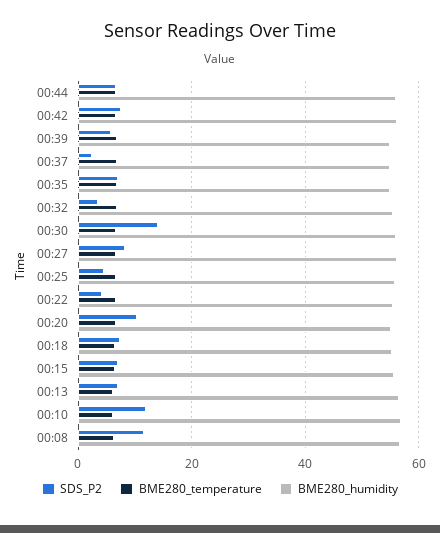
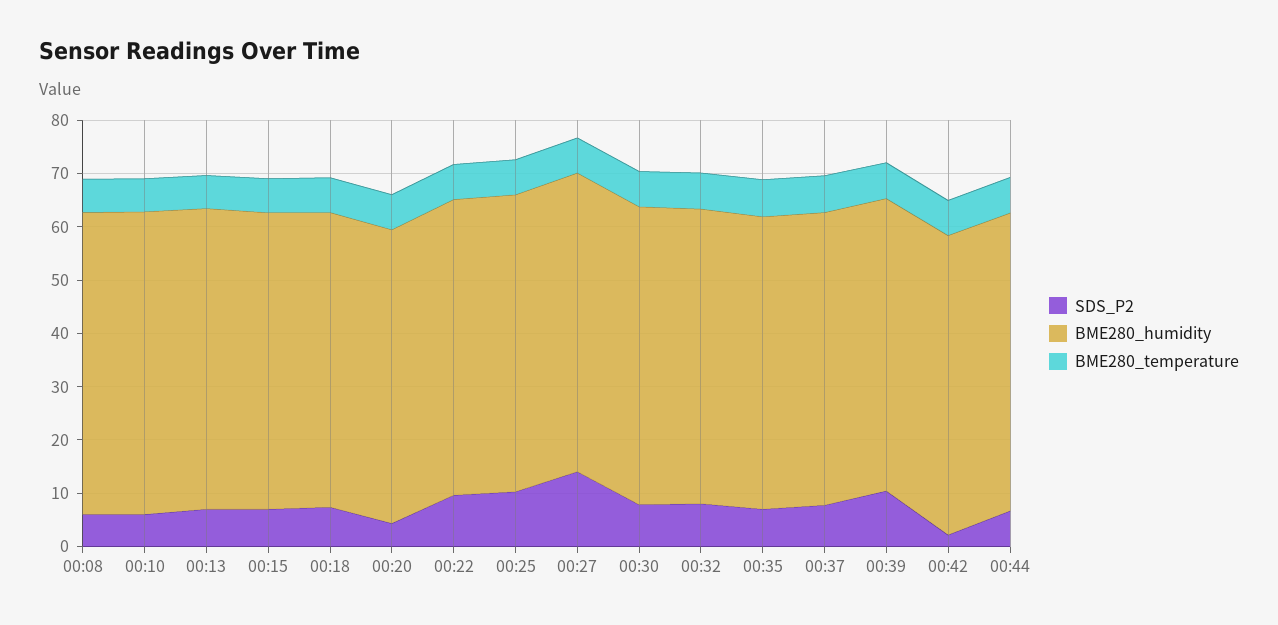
  {
    "SDS_P2": {
      "00:44": 6,
-     "00:42": 8,
+     "00:42": 2,
-     "00:39": 6,
+     "00:39": 10,
-     "00:37": 2,
+     "00:37": 8,
      "00:35": 8,
-     "00:32": 4,
+     "00:32": 8,
-     "00:30": 14,
+     "00:30": 8,
-     "00:27": 8,
+     "00:27": 14,
-     "00:25": 4,
+     "00:25": 10,
-     "00:22": 4,
+     "00:22": 10,
-     "00:20": 10,
+     "00:20": 4,
      "00:18": 8,
      "00:15": 8,
      "00:13": 8,
-     "00:10": 12,
+     "00:10": 6,
-     "00:08": 12
+     "00:08": 6
    },
    "BME280_temperature": {
      "00:44": 6,
      "00:42": 6,
      "00:39": 6,
      "00:37": 6,
      "00:35": 6,
      "00:32": 6,
      "00:30": 6,
      "00:27": 6,
      "00:25": 6,
      "00:22": 6,
      "00:20": 6,
      "00:18": 6,
      "00:15": 6,
      "00:13": 6,
      "00:10": 6,
      "00:08": 6
    },
    "BME280_humidity": {
      "00:44": 56,
      "00:42": 56,
      "00:39": 54,
      "00:37": 54,
      "00:35": 54,
      "00:32": 56,
      "00:30": 56,
      "00:27": 56,
      "00:25": 56,
      "00:22": 56,
      "00:20": 56,
      "00:18": 56,
      "00:15": 56,
      "00:13": 56,
      "00:10": 56,
      "00:08": 56
    }
  }

